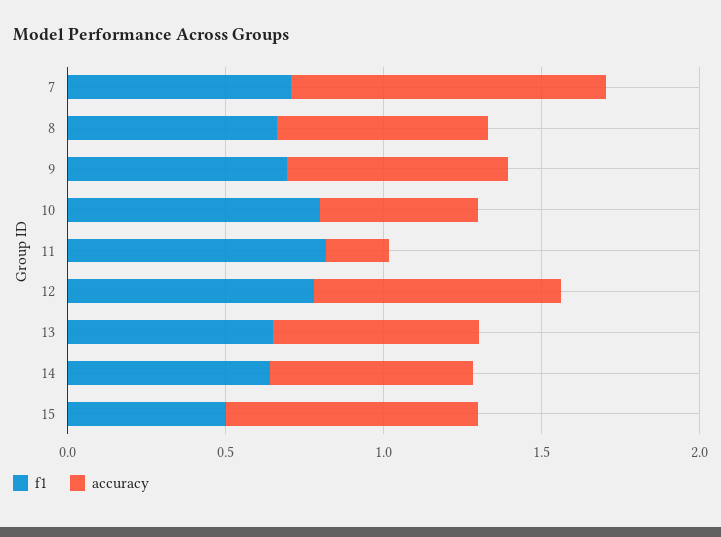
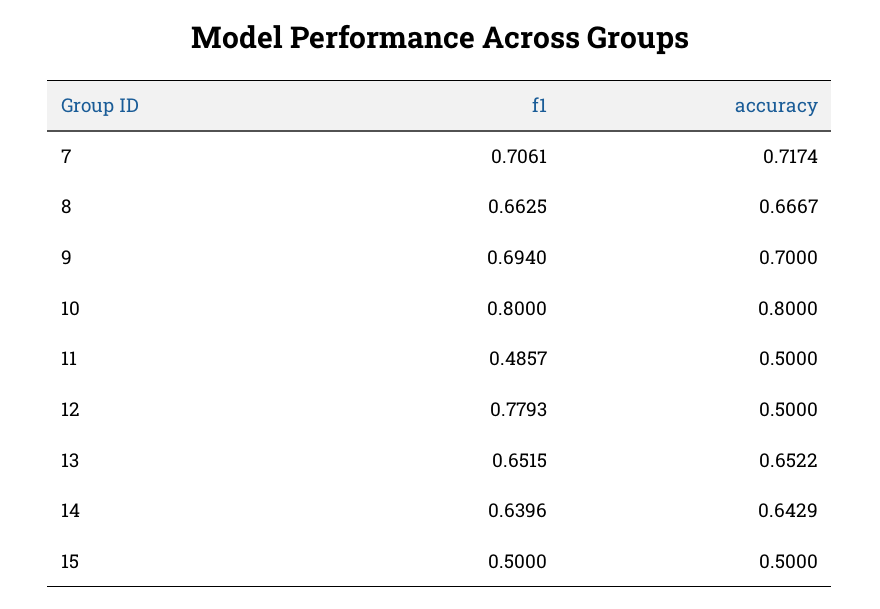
  {
    "f1": {
      "7": 0.7061,
      "8": 0.6625,
      "9": 0.694,
      "10": 0.8,
-     "11": 0.8,
+     "11": 0.4857,
      "12": 0.7793,
      "13": 0.6515,
      "14": 0.6396,
      "15": 0.5
    },
    "accuracy": {
-     "7": 1,
+     "7": 0.7174,
      "8": 0.6667,
      "9": 0.7,
-     "10": 0.5,
+     "10": 0.8,
-     "11": 0.2,
+     "11": 0.5,
-     "12": 0.8,
+     "12": 0.5,
      "13": 0.6522,
      "14": 0.6429,
-     "15": 0.8
+     "15": 0.5
    }
  }

